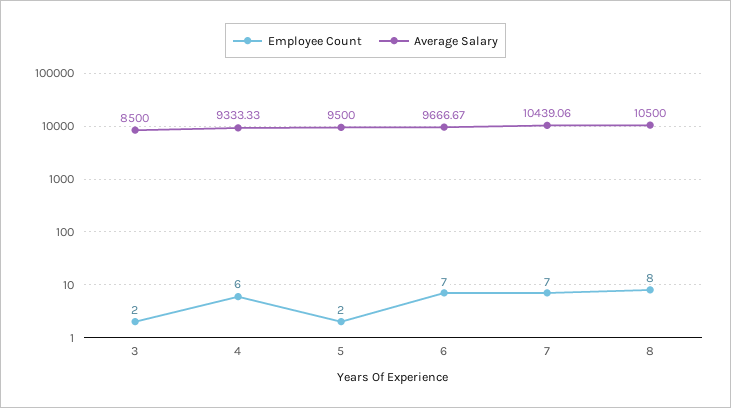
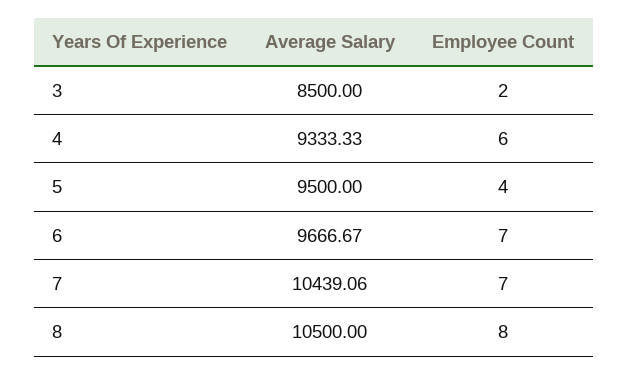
  {
    "Employee Count": {
      "3": 2,
      "4": 6,
-     "5": 2,
+     "5": 4,
      "6": 7,
      "7": 7,
      "8": 8
    },
    "Average Salary": {
      "3": 8500,
      "4": 9333.33,
      "5": 9500,
      "6": 9666.67,
      "7": 10439.06,
      "8": 10500
    }
  }

